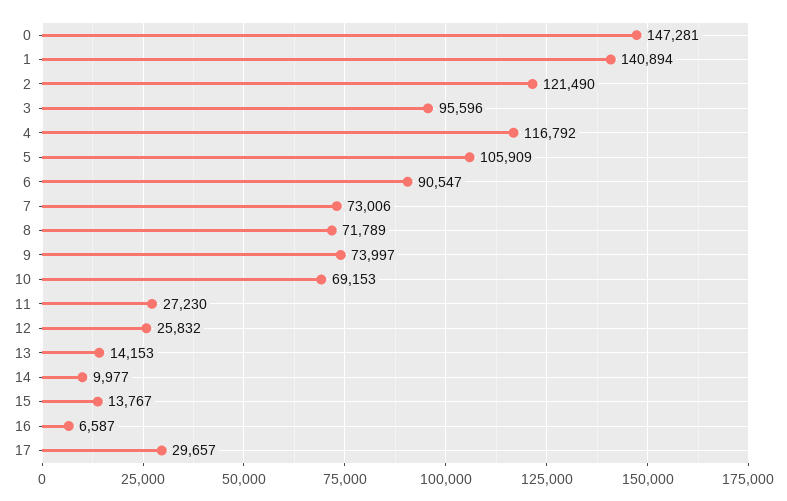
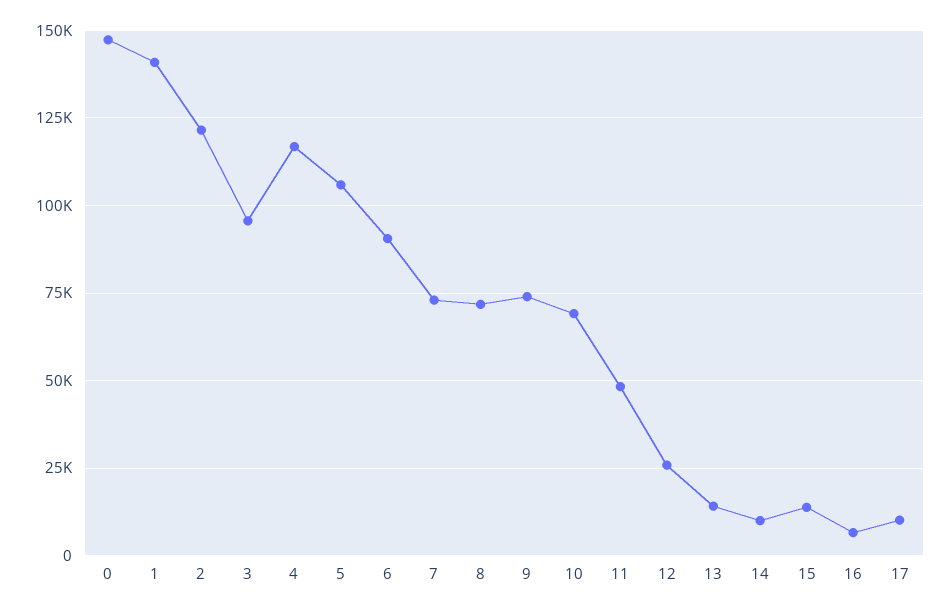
  {
    "0": 147281,
    "1": 140894,
    "2": 121490,
    "3": 95596,
    "4": 116792,
    "5": 105909,
    "6": 90547,
    "7": 73006,
    "8": 71789,
    "9": 73997,
    "10": 69153,
-   "11": 27230,
+   "11": 47500,
    "12": 25832,
    "13": 14153,
    "14": 9977,
    "15": 13767,
    "16": 6587,
-   "17": 29657
+   "17": 10000
  }

